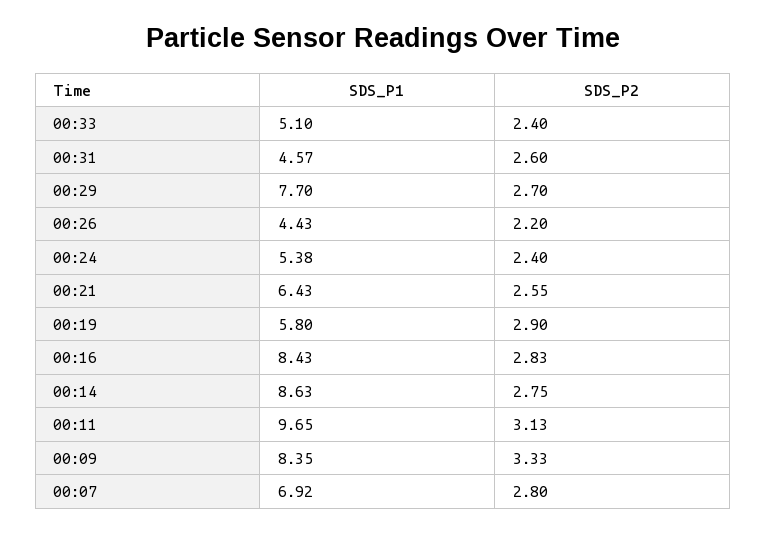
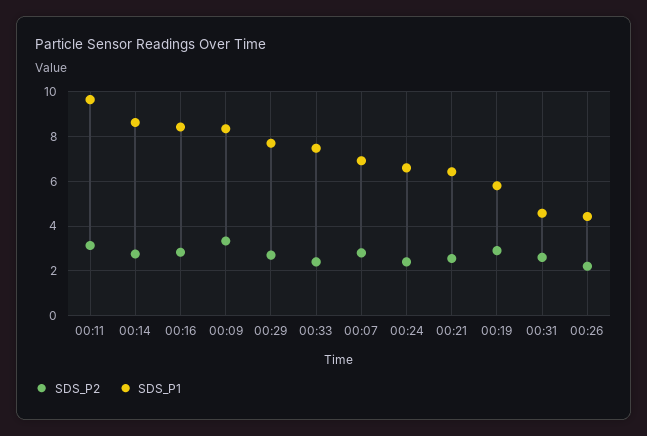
  {
    "SDS_P1": {
-     "00:33": 5.1,
+     "00:33": 7.5,
      "00:31": 4.57,
      "00:29": 7.7,
      "00:26": 4.43,
-     "00:24": 5.38,
+     "00:24": 6.5,
      "00:21": 6.43,
      "00:19": 5.8,
      "00:16": 8.43,
      "00:14": 8.63,
      "00:11": 9.65,
      "00:09": 8.35,
      "00:07": 6.92
    },
    "SDS_P2": {
      "00:33": 2.4,
      "00:31": 2.6,
      "00:29": 2.7,
      "00:26": 2.2,
      "00:24": 2.4,
      "00:21": 2.55,
      "00:19": 2.9,
      "00:16": 2.83,
      "00:14": 2.75,
      "00:11": 3.13,
      "00:09": 3.33,
      "00:07": 2.8
    }
  }

